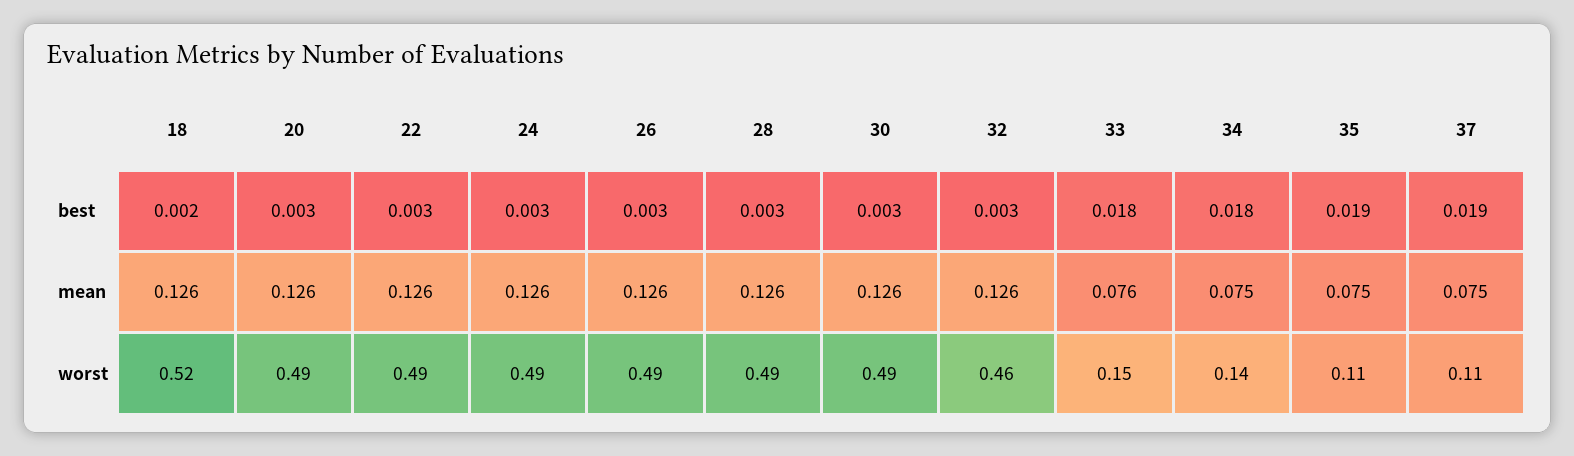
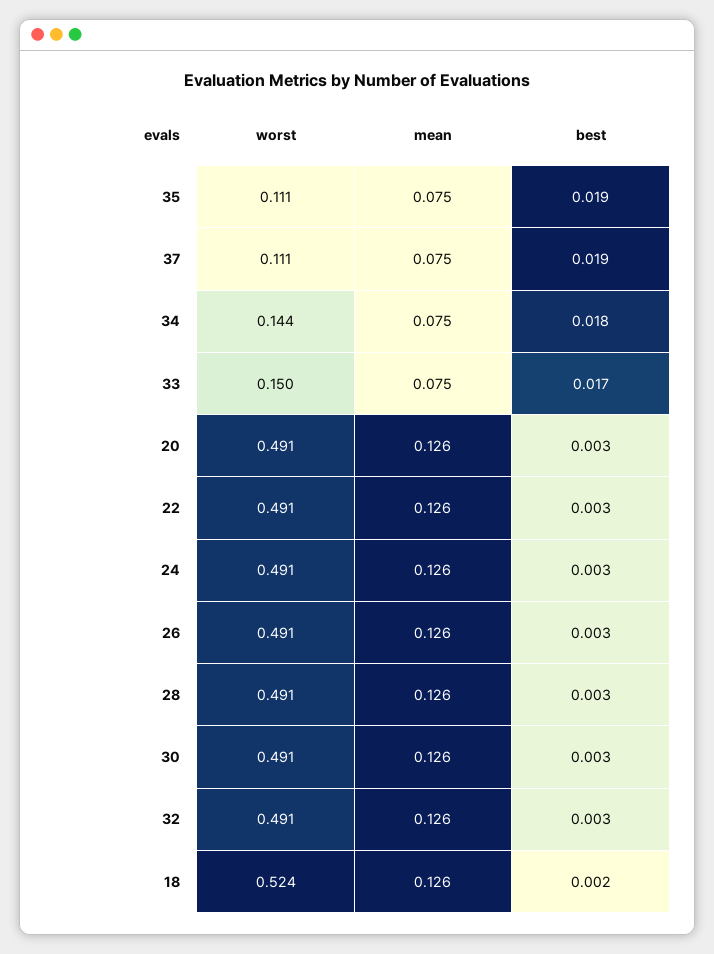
  {
    "18": {
      "best": 0.002,
      "mean": 0.126,
      "worst": 0.524
    },
    "20": {
      "best": 0.003,
      "mean": 0.126,
      "worst": 0.491
    },
    "22": {
      "best": 0.003,
      "mean": 0.126,
      "worst": 0.491
    },
    "24": {
      "best": 0.003,
      "mean": 0.126,
      "worst": 0.491
    },
    "26": {
      "best": 0.003,
      "mean": 0.126,
      "worst": 0.491
    },
    "28": {
      "best": 0.003,
      "mean": 0.126,
      "worst": 0.491
    },
    "30": {
      "best": 0.003,
      "mean": 0.126,
      "worst": 0.491
    },
    "32": {
      "best": 0.003,
      "mean": 0.126,
-     "worst": 0.46
+     "worst": 0.491
    },
    "33": {
-     "best": 0.018,
+     "best": 0.017,
-     "mean": 0.076,
+     "mean": 0.075,
      "worst": 0.15
    },
    "34": {
      "best": 0.018,
      "mean": 0.075,
      "worst": 0.144
    },
    "35": {
      "best": 0.019,
      "mean": 0.075,
      "worst": 0.111
    },
    "37": {
      "best": 0.019,
      "mean": 0.075,
      "worst": 0.111
    }
  }

